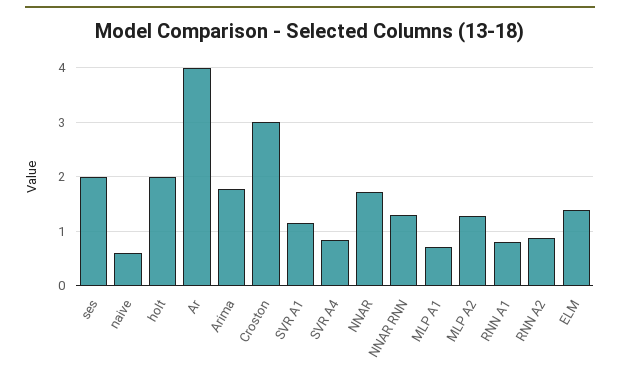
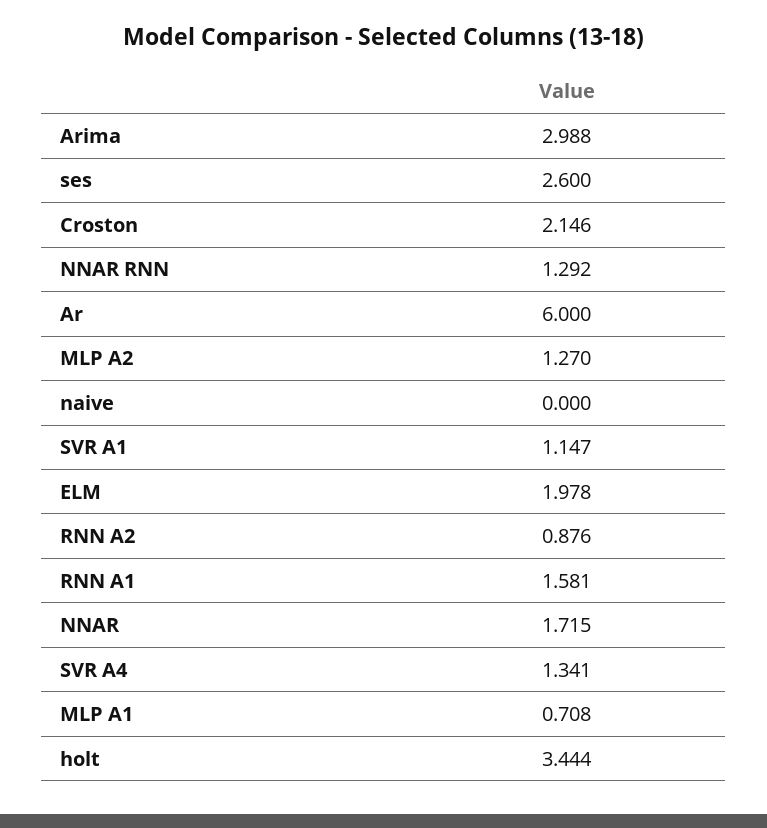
  {
-   "ses": 2,
+   "ses": 2.6,
-   "naive": 0.6,
+   "naive": 0,
-   "holt": 2,
+   "holt": 3.444,
-   "Ar": 4,
+   "Ar": 6,
-   "Arima": 1.8,
+   "Arima": 2.988,
-   "Croston": 3,
+   "Croston": 2.146,
    "SVR A1": 1.147,
-   "SVR A4": 0.8,
+   "SVR A4": 1.341,
    "NNAR": 1.715,
    "NNAR RNN": 1.292,
    "MLP A1": 0.708,
    "MLP A2": 1.27,
-   "RNN A1": 0.8,
+   "RNN A1": 1.581,
    "RNN A2": 0.876,
-   "ELM": 1.4
+   "ELM": 1.978
  }

